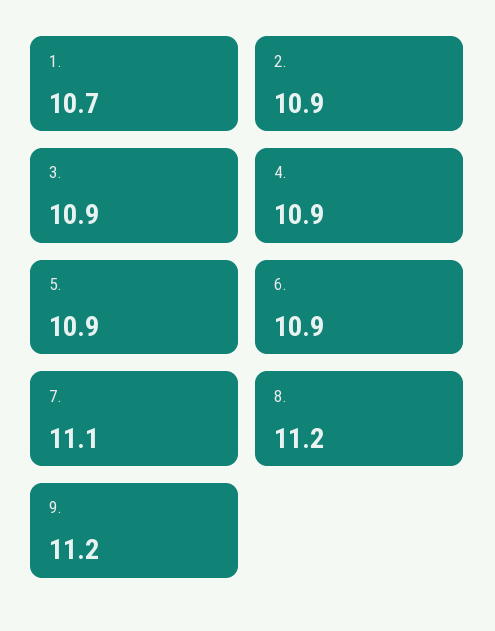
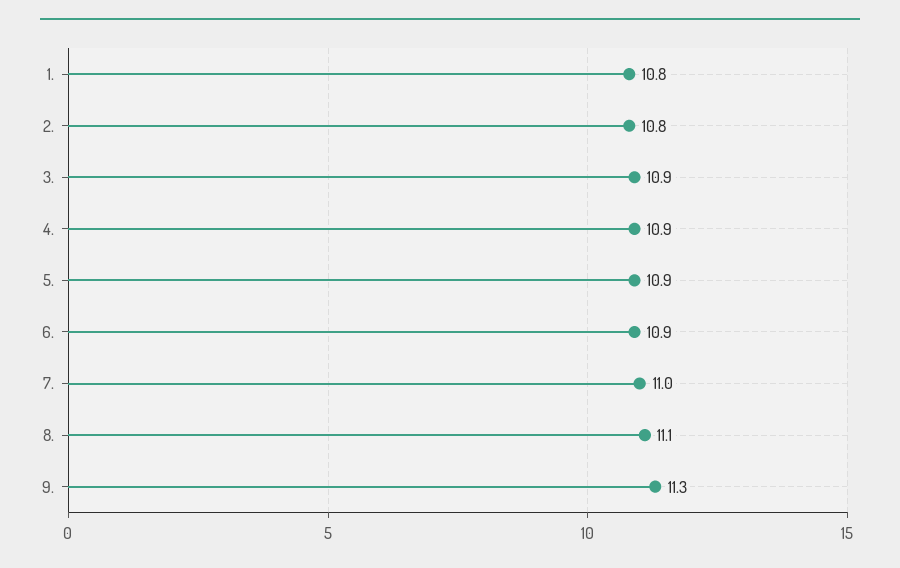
  {
-   "1.": 10.7,
+   "1.": 10.8,
-   "2.": 10.9,
+   "2.": 10.8,
    "3.": 10.9,
    "4.": 10.9,
    "5.": 10.9,
    "6.": 10.9,
-   "7.": 11.1,
+   "7.": 11,
-   "8.": 11.2,
+   "8.": 11.1,
-   "9.": 11.2
+   "9.": 11.3
  }

